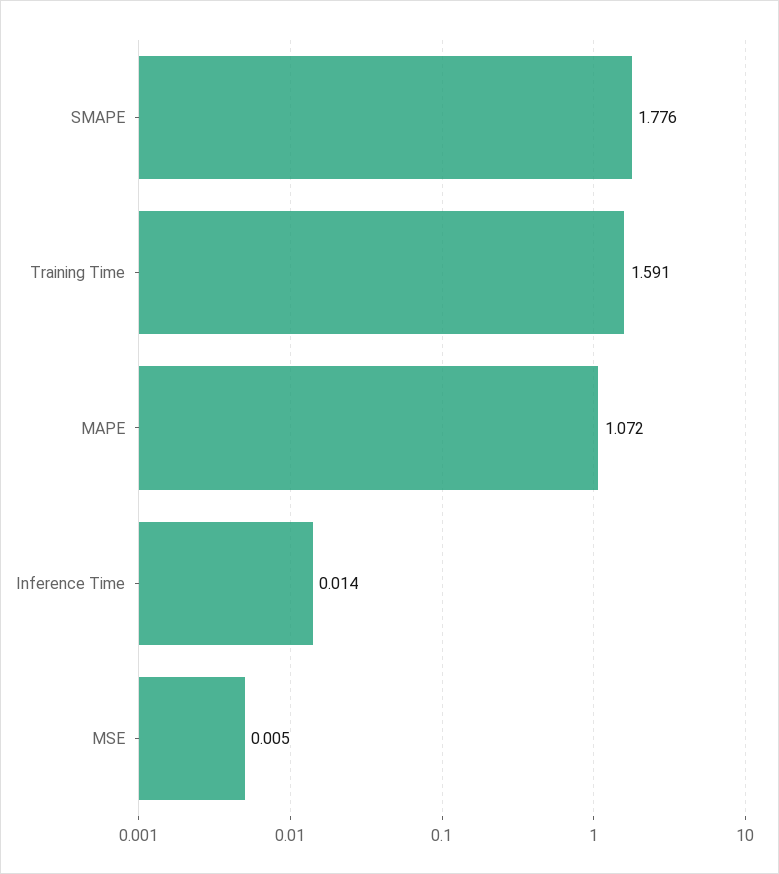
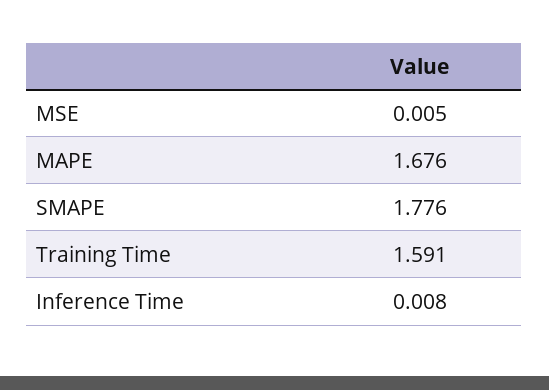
  {
    "SMAPE": 1.776,
    "Training Time": 1.591,
-   "MAPE": 1.072,
+   "MAPE": 1.676,
-   "Inference Time": 0.014,
+   "Inference Time": 0.008,
    "MSE": 0.005
  }

